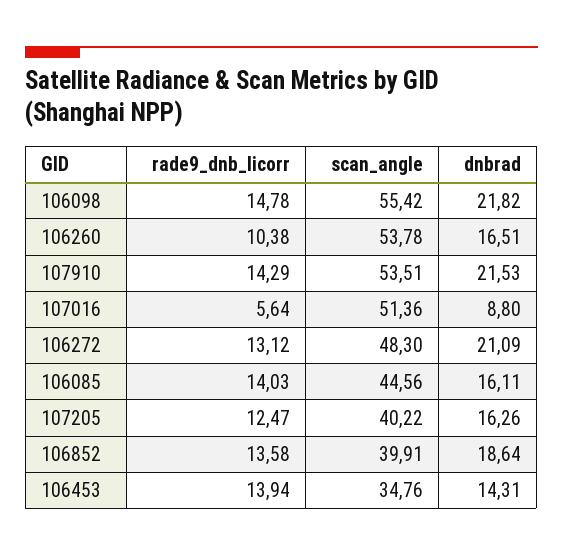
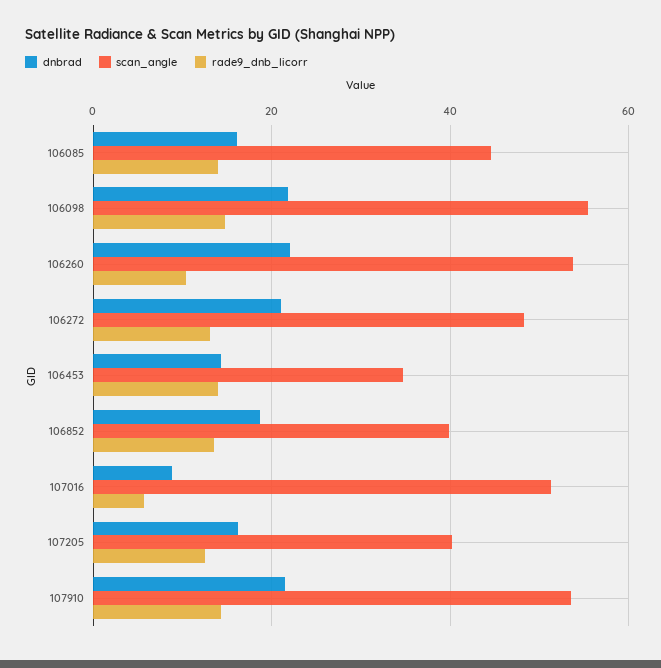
  {
    "rade9_dnb_licorr": {
      "106098": 14.78,
      "106260": 10.38,
      "107910": 14.29,
      "107016": 5.64,
      "106272": 13.12,
      "106085": 14.03,
      "107205": 12.47,
      "106852": 13.58,
      "106453": 13.94
    },
    "scan_angle": {
      "106098": 55.42,
      "106260": 53.78,
      "107910": 53.51,
      "107016": 51.36,
      "106272": 48.3,
      "106085": 44.56,
      "107205": 40.22,
      "106852": 39.91,
      "106453": 34.76
    },
    "dnbrad": {
      "106098": 21.82,
-     "106260": 16.51,
+     "106260": 22,
      "107910": 21.53,
      "107016": 8.8,
      "106272": 21.09,
      "106085": 16.11,
      "107205": 16.26,
      "106852": 18.64,
      "106453": 14.31
    }
  }

